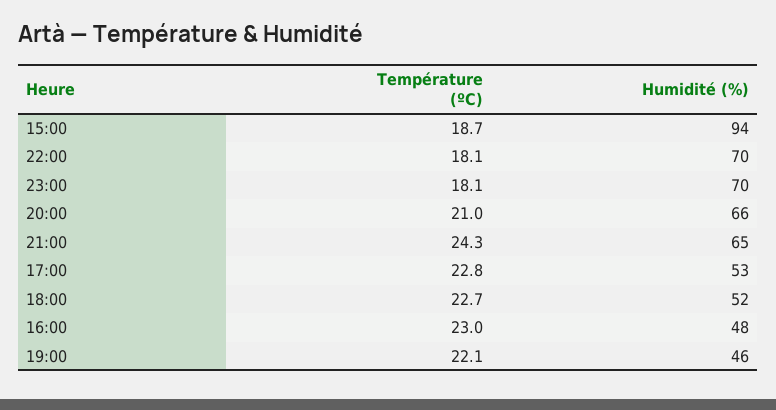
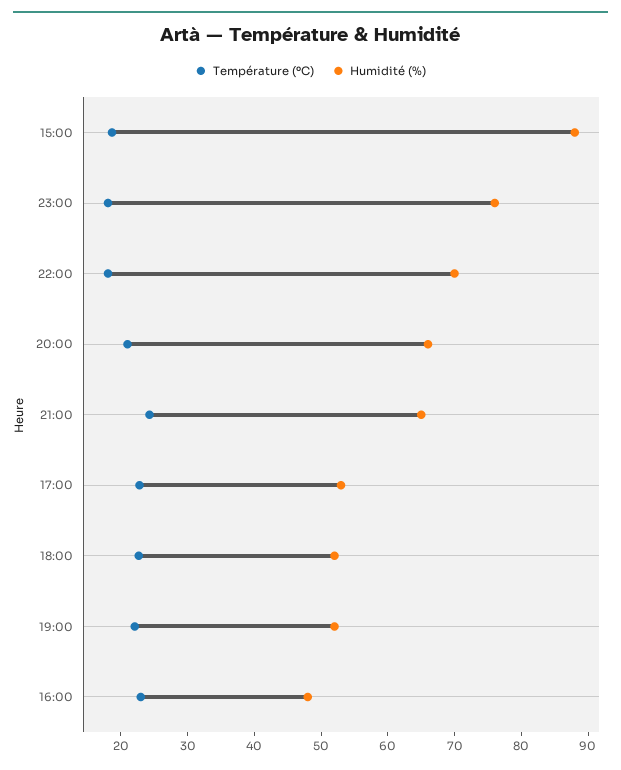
  {
    "Température (ºC)": {
      "15:00": 18.7,
      "22:00": 18.1,
      "23:00": 18.1,
      "20:00": 21,
      "21:00": 24.3,
      "17:00": 22.8,
      "18:00": 22.7,
      "16:00": 23,
      "19:00": 22.1
    },
    "Humidité (%)": {
-     "15:00": 94,
+     "15:00": 88,
      "22:00": 70,
-     "23:00": 70,
+     "23:00": 76,
      "20:00": 66,
      "21:00": 65,
      "17:00": 53,
      "18:00": 52,
      "16:00": 48,
-     "19:00": 46
+     "19:00": 52
    }
  }

